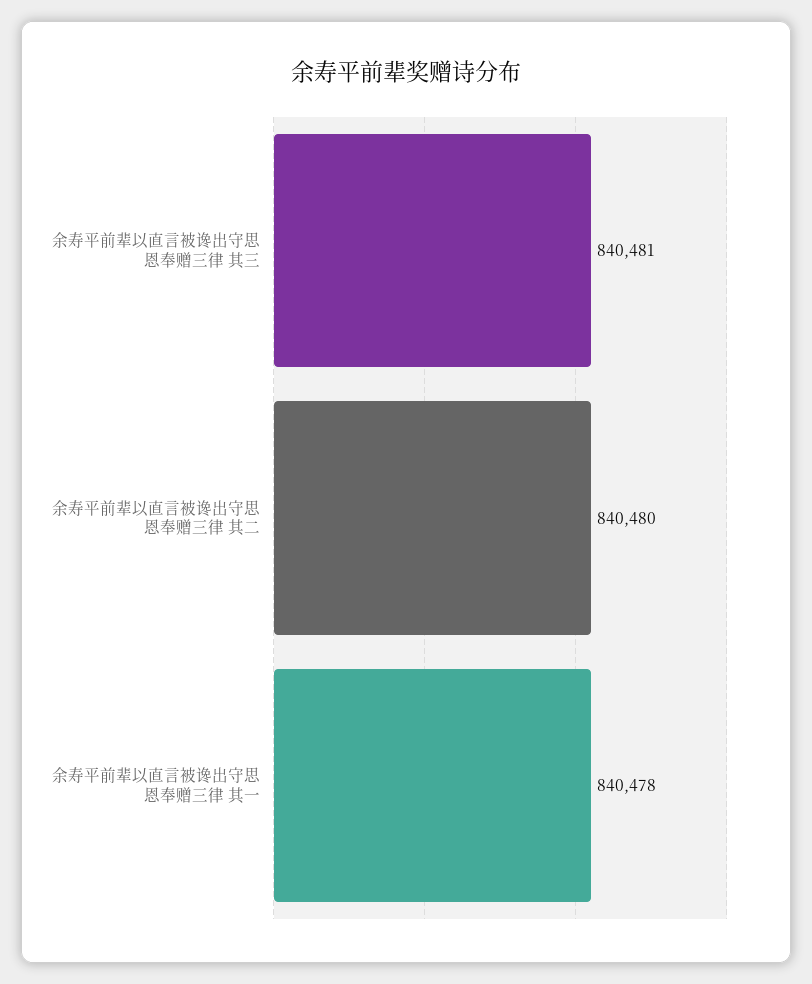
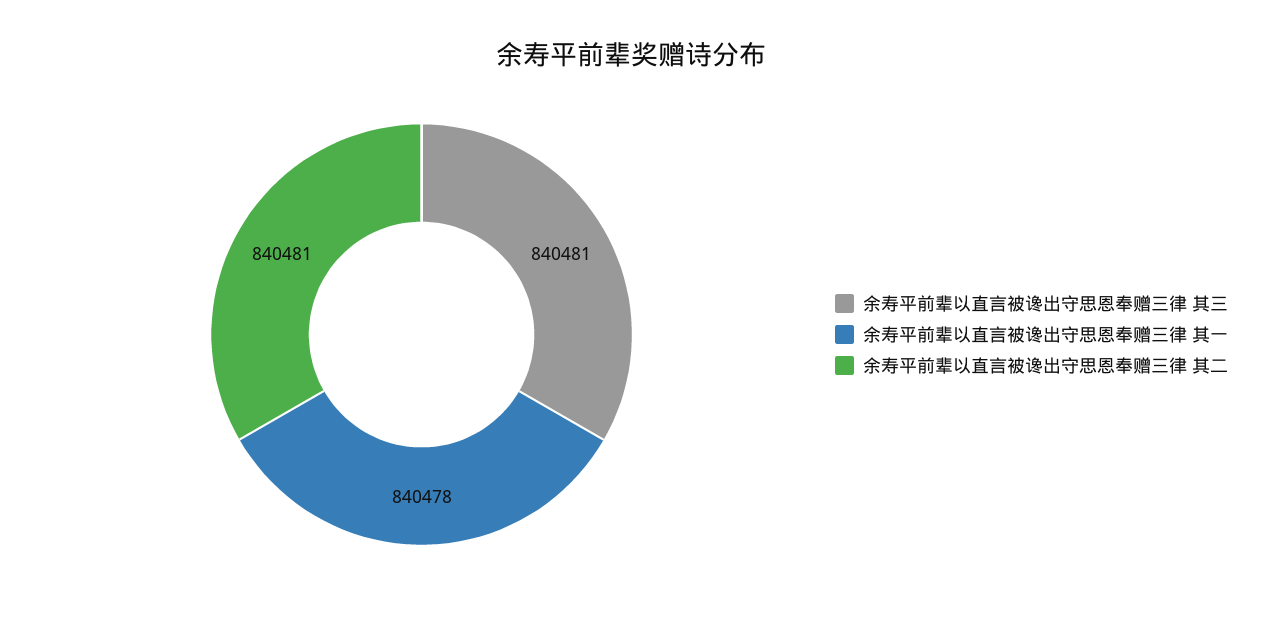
  {
    "余寿平前辈以直言被谗出守思恩奉赠三律 其三": 840481,
-   "余寿平前辈以直言被谗出守思恩奉赠三律 其二": 840480,
+   "余寿平前辈以直言被谗出守思恩奉赠三律 其二": 840481,
    "余寿平前辈以直言被谗出守思恩奉赠三律 其一": 840478
  }

